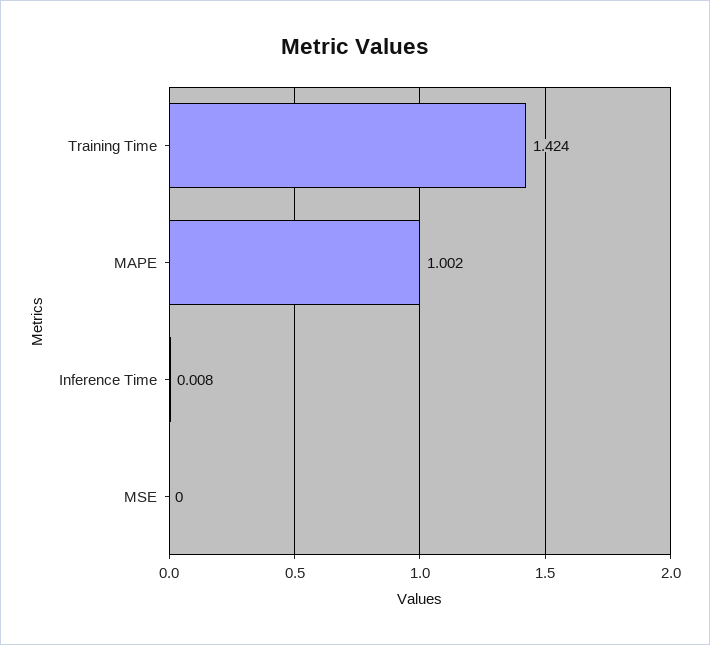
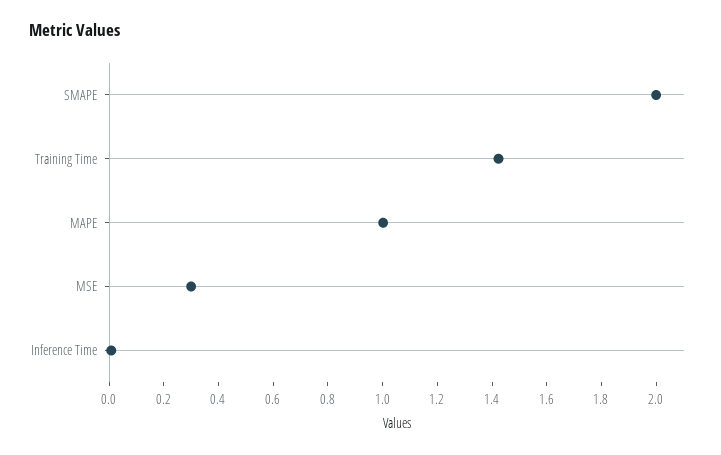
  {
    "Training Time": 1.424,
    "MAPE": 1.002,
    "Inference Time": 0.008,
-   "MSE": 0
+   "MSE": 0.3,
+   "SMAPE": 2
  }

